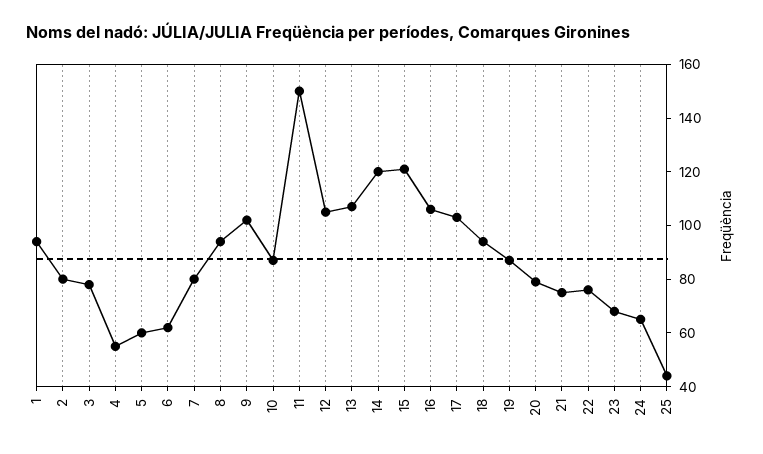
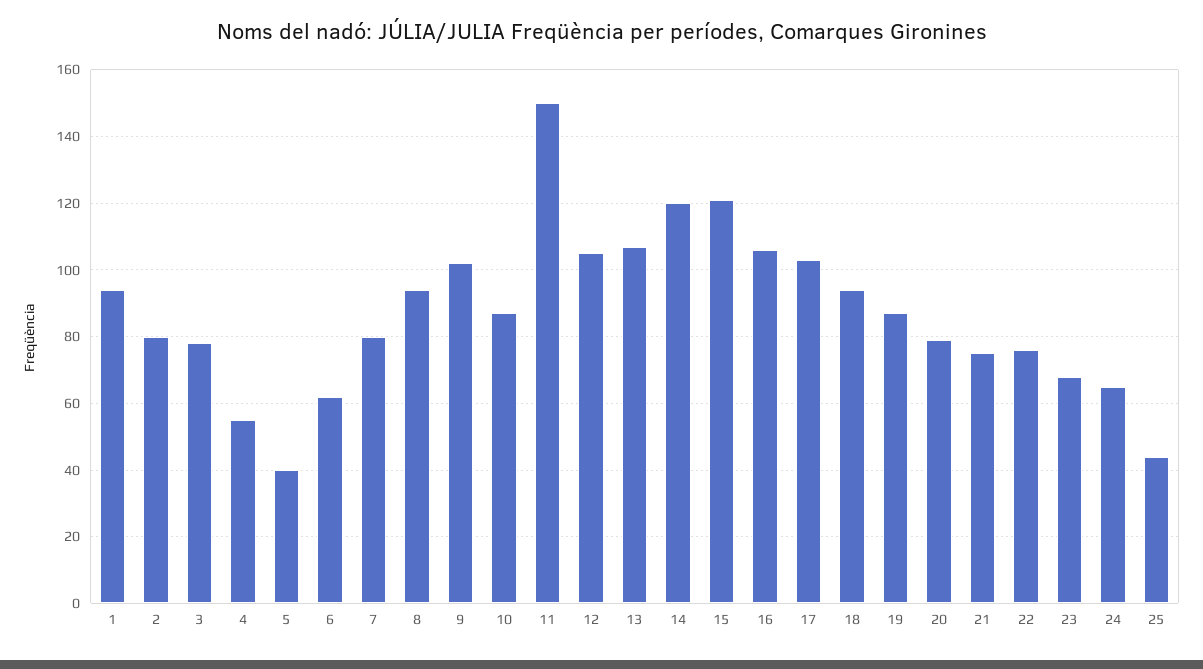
  {
    "1": 95,
    "2": 80,
    "3": 80,
    "4": 55,
-   "5": 60,
+   "5": 40,
    "6": 60,
    "7": 80,
    "8": 95,
    "9": 100,
    "10": 85,
    "11": 150,
    "12": 105,
    "13": 105,
    "14": 120,
    "15": 120,
    "16": 105,
    "17": 105,
    "18": 95,
    "19": 85,
    "20": 80,
    "21": 75,
    "22": 75,
    "23": 70,
    "24": 65,
    "25": 45
  }

